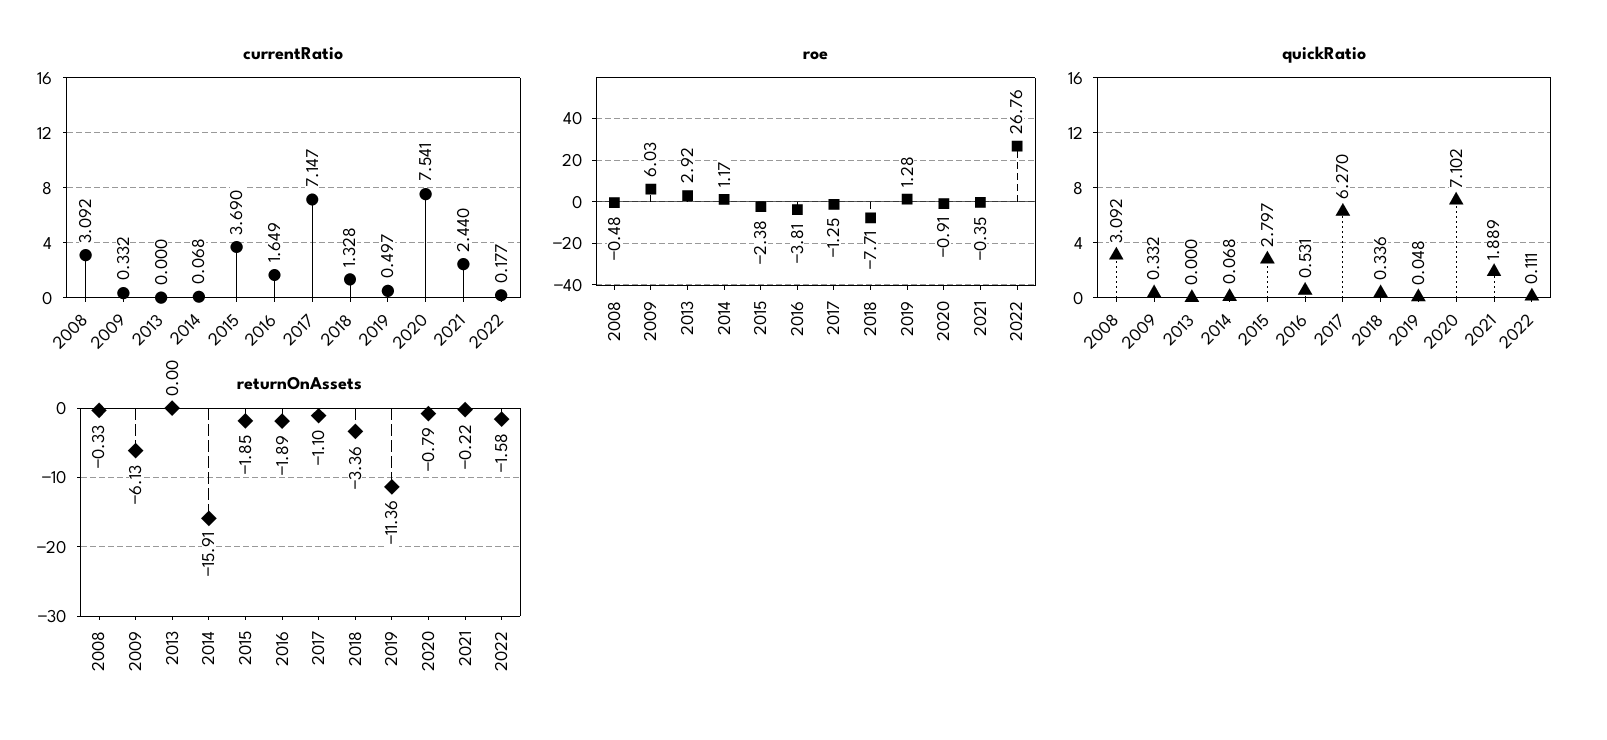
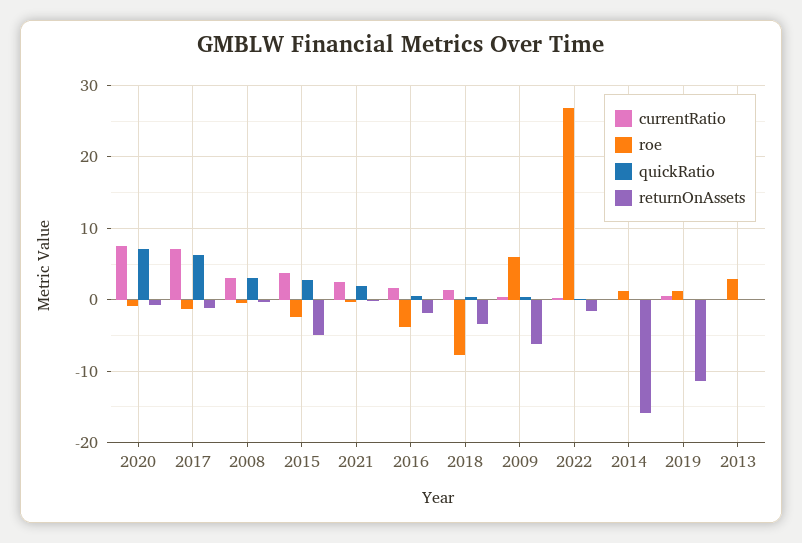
  {
    "currentRatio": {
      "2008": 3.092,
      "2009": 0.332,
      "2013": 0,
      "2014": 0.068,
      "2015": 3.69,
      "2016": 1.649,
      "2017": 7.147,
      "2018": 1.328,
      "2019": 0.497,
      "2020": 7.541,
      "2021": 2.44,
      "2022": 0.177
    },
    "roe": {
      "2008": -0.48,
      "2009": 6.03,
      "2013": 2.92,
      "2014": 1.17,
      "2015": -2.38,
      "2016": -3.81,
      "2017": -1.25,
      "2018": -7.71,
      "2019": 1.28,
      "2020": -0.91,
      "2021": -0.35,
      "2022": 26.76
    },
    "quickRatio": {
      "2008": 3.092,
      "2009": 0.332,
      "2013": 0,
      "2014": 0.068,
      "2015": 2.797,
      "2016": 0.531,
      "2017": 6.27,
      "2018": 0.336,
      "2019": 0.048,
      "2020": 7.102,
      "2021": 1.889,
      "2022": 0.111
    },
    "returnOnAssets": {
      "2008": -0.33,
      "2009": -6.13,
      "2013": 0,
      "2014": -15.91,
-     "2015": -1.85,
+     "2015": -5,
      "2016": -1.89,
      "2017": -1.1,
      "2018": -3.36,
      "2019": -11.36,
      "2020": -0.79,
      "2021": -0.22,
      "2022": -1.58
    }
  }

